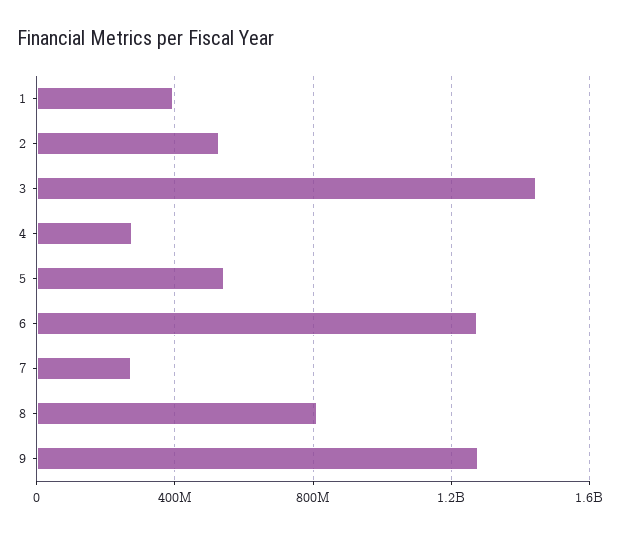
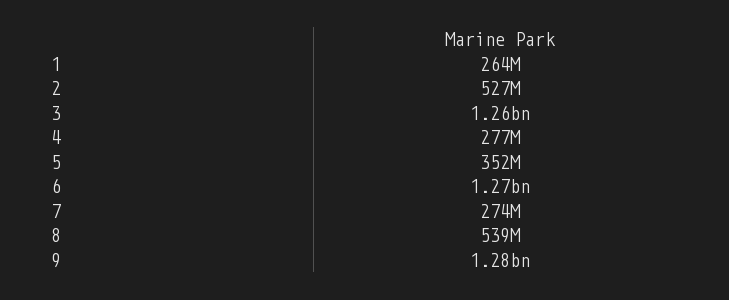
  {
-   "1": 400000000,
+   "1": 264000000,
    "2": 527000000,
-   "3": 1450000000,
+   "3": 1260000000,
    "4": 277000000,
-   "5": 550000000,
+   "5": 352000000,
    "6": 1270000000,
    "7": 274000000,
-   "8": 800000000,
+   "8": 539000000,
    "9": 1280000000
  }

